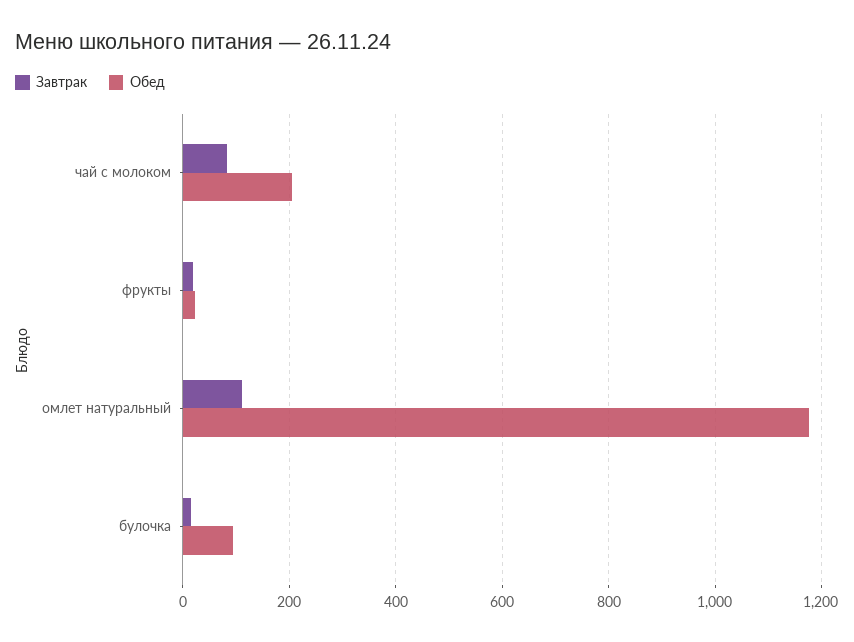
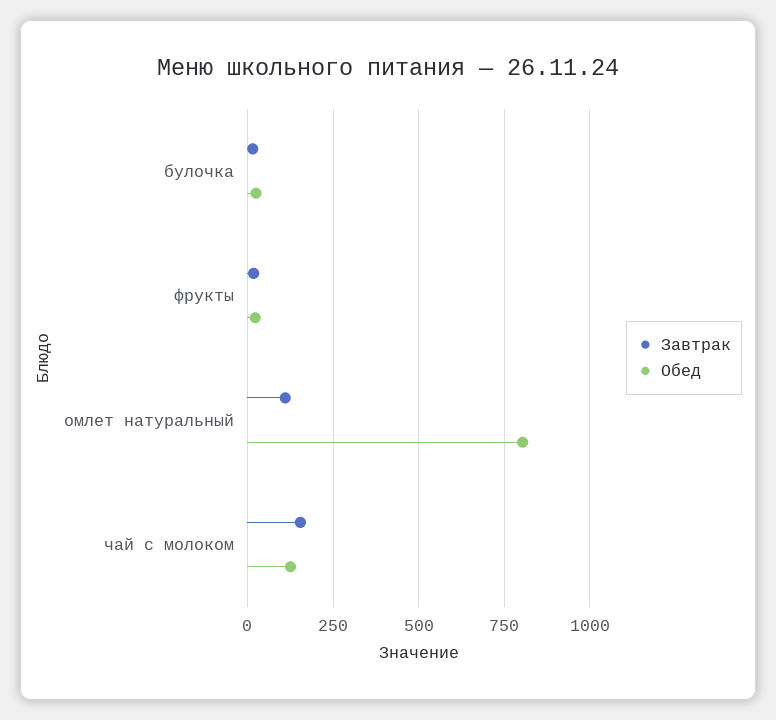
  {
    "Завтрак": {
-     "чай с молоком": 80,
+     "чай с молоком": 150,
      "фрукты": 20,
      "омлет натуральный": 120,
      "булочка": 20
    },
    "Обед": {
-     "чай с молоком": 200,
+     "чай с молоком": 125,
      "фрукты": 20,
-     "омлет натуральный": 1180,
+     "омлет натуральный": 800,
-     "булочка": 100
+     "булочка": 25
    }
  }

